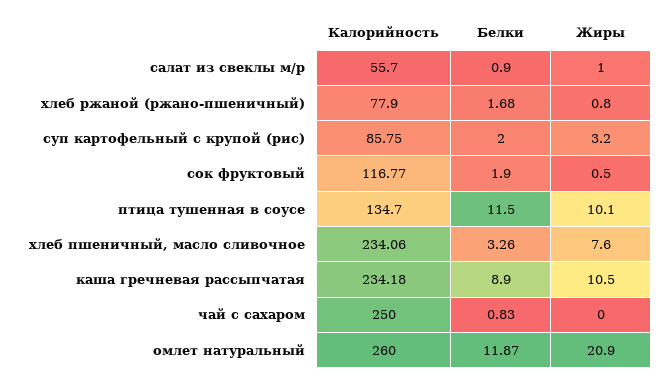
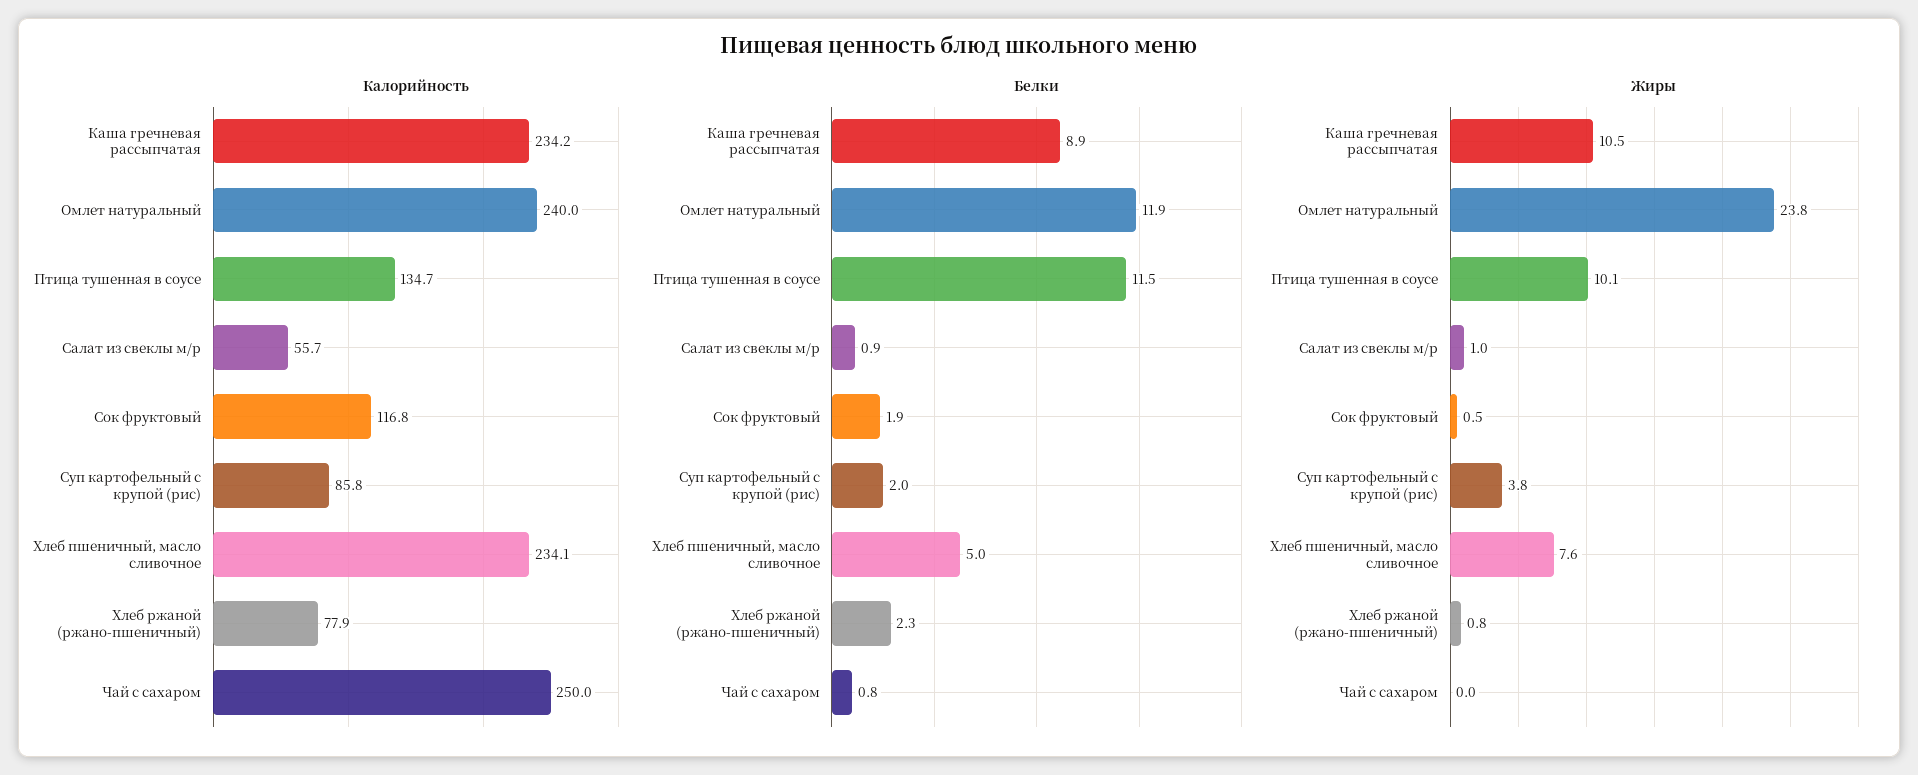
  {
    "Калорийность": {
      "салат из свеклы м/р": 55.7,
      "хлеб ржаной (ржано-пшеничный)": 77.9,
      "суп картофельный с крупой (рис)": 85.75,
      "сок фруктовый": 116.77,
      "птица тушенная в соусе": 134.7,
      "хлеб пшеничный, масло сливочное": 234.06,
      "каша гречневая рассыпчатая": 234.18,
      "чай с сахаром": 250,
-     "омлет натуральный": 260
+     "омлет натуральный": 240
    },
    "Белки": {
      "салат из свеклы м/р": 0.9,
-     "хлеб ржаной (ржано-пшеничный)": 1.68,
+     "хлеб ржаной (ржано-пшеничный)": 2.3,
      "суп картофельный с крупой (рис)": 2,
      "сок фруктовый": 1.9,
      "птица тушенная в соусе": 11.5,
-     "хлеб пшеничный, масло сливочное": 3.26,
+     "хлеб пшеничный, масло сливочное": 5,
      "каша гречневая рассыпчатая": 8.9,
      "чай с сахаром": 0.83,
      "омлет натуральный": 11.87
    },
    "Жиры": {
      "салат из свеклы м/р": 1,
      "хлеб ржаной (ржано-пшеничный)": 0.8,
-     "суп картофельный с крупой (рис)": 3.2,
+     "суп картофельный с крупой (рис)": 3.8,
      "сок фруктовый": 0.5,
      "птица тушенная в соусе": 10.1,
      "хлеб пшеничный, масло сливочное": 7.6,
      "каша гречневая рассыпчатая": 10.5,
      "чай с сахаром": 0,
-     "омлет натуральный": 20.9
+     "омлет натуральный": 23.8
    }
  }

